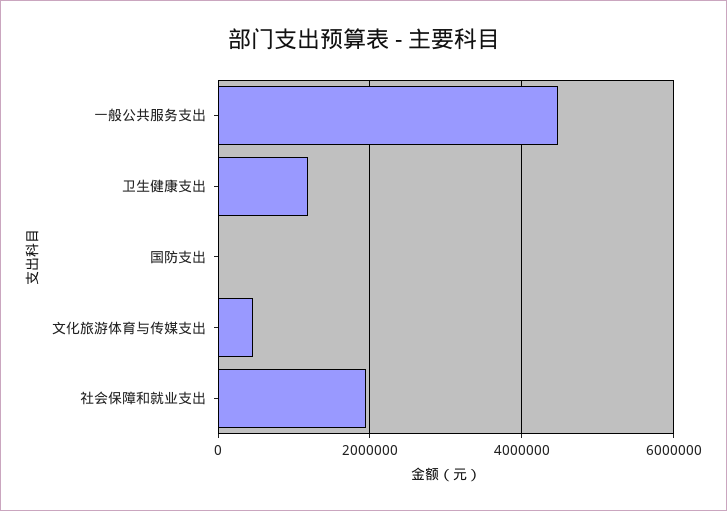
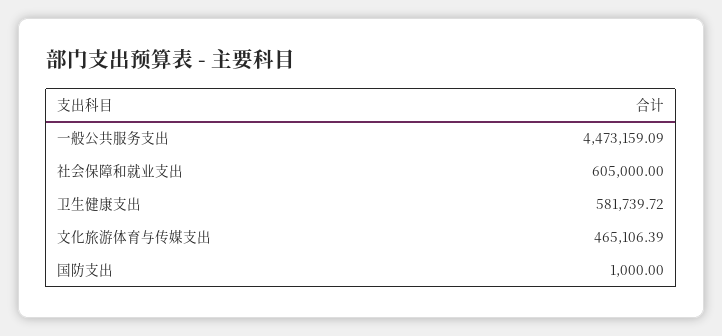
  {
    "一般公共服务支出": 4473159.09,
-   "卫生健康支出": 1200000,
+   "卫生健康支出": 581739.72,
    "国防支出": 1000,
    "文化旅游体育与传媒支出": 465106.39,
-   "社会保障和就业支出": 2000000
+   "社会保障和就业支出": 605000
  }

